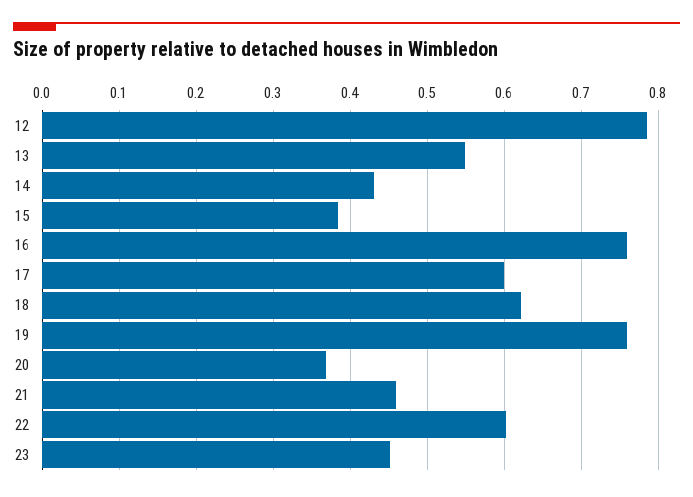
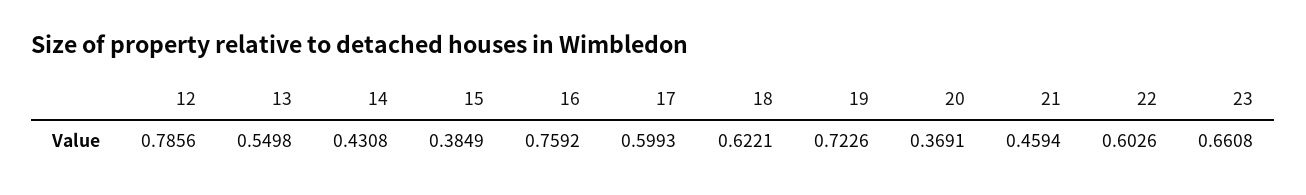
  {
    "12": 0.7856,
    "13": 0.5498,
    "14": 0.4308,
    "15": 0.3849,
    "16": 0.7592,
    "17": 0.5993,
    "18": 0.6221,
-   "19": 0.76,
+   "19": 0.7226,
    "20": 0.3691,
    "21": 0.4594,
    "22": 0.6026,
-   "23": 0.45
+   "23": 0.6608
  }

